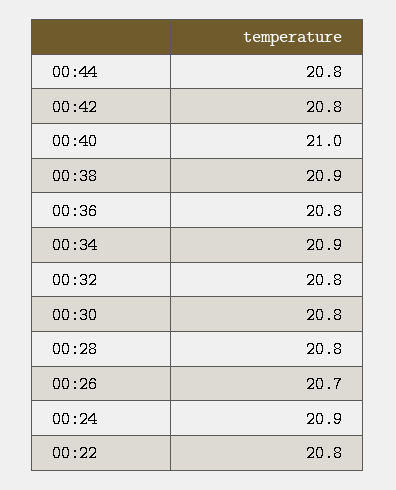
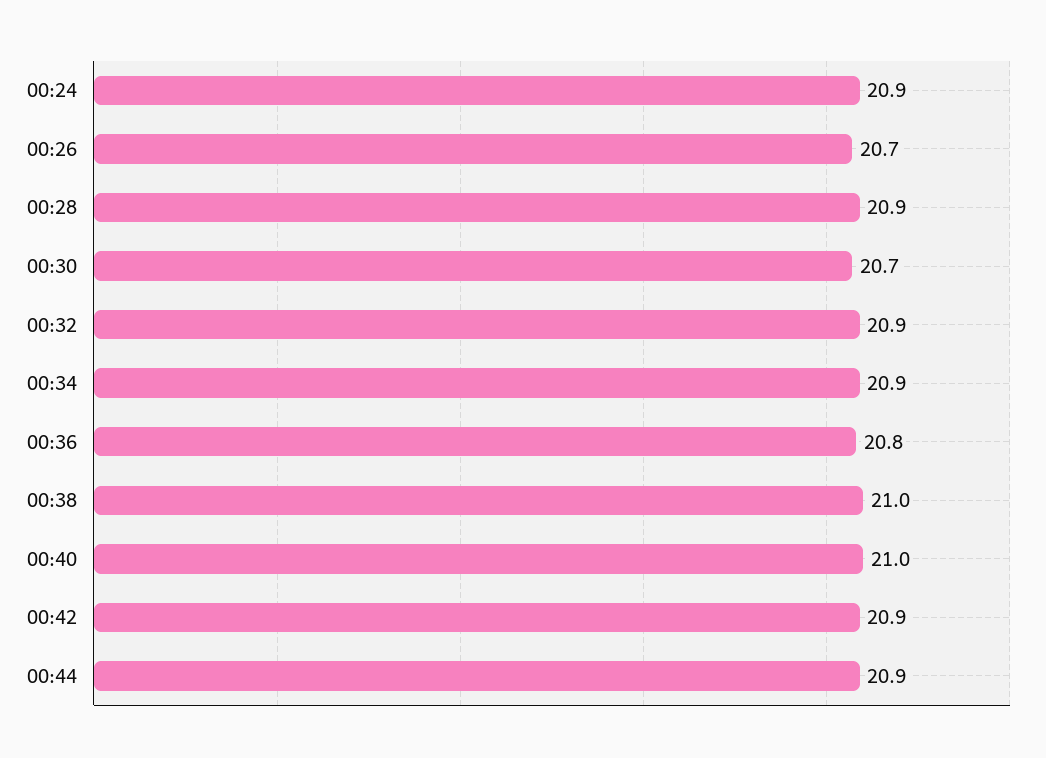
  {
-   "00:44": 20.8,
+   "00:44": 20.9,
-   "00:42": 20.8,
+   "00:42": 20.9,
    "00:40": 21,
-   "00:38": 20.9,
+   "00:38": 21,
    "00:36": 20.8,
    "00:34": 20.9,
-   "00:32": 20.8,
+   "00:32": 20.9,
-   "00:30": 20.8,
+   "00:30": 20.7,
-   "00:28": 20.8,
+   "00:28": 20.9,
    "00:26": 20.7,
-   "00:24": 20.9,
+   "00:24": 20.9
-   "00:22": 20.8
  }

